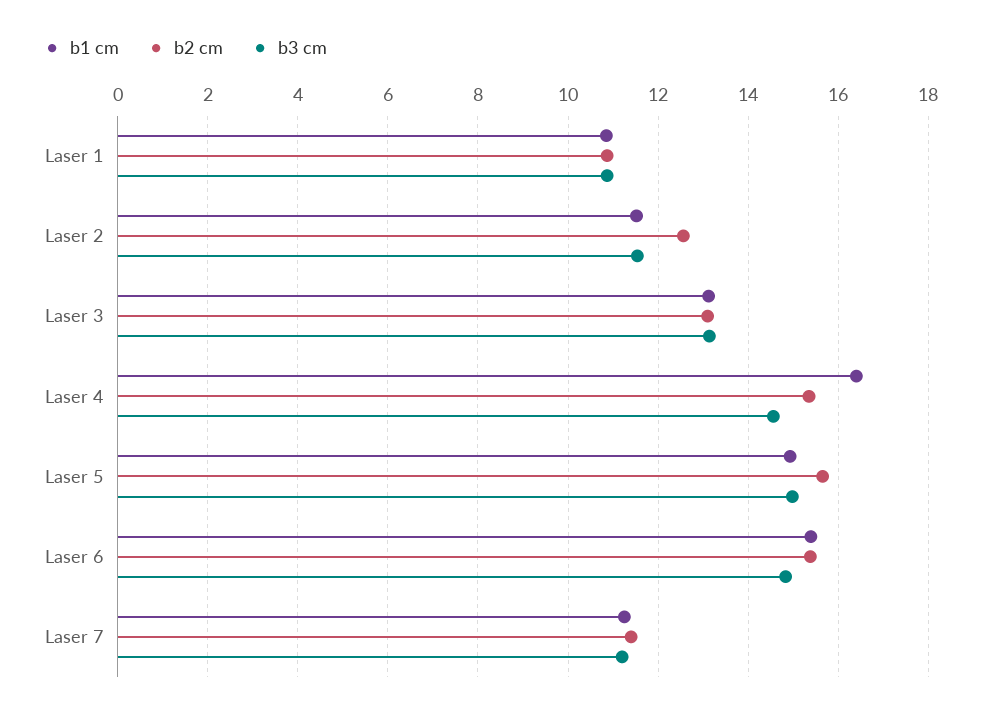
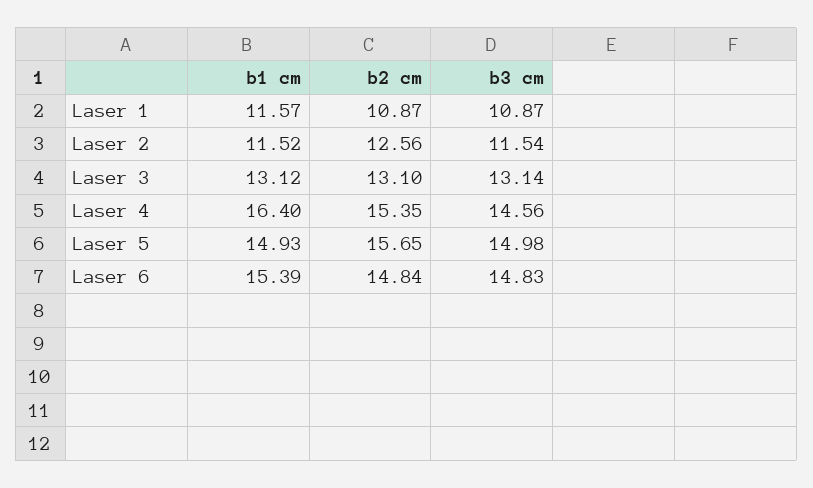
  {
    "b1 cm": {
-     "Laser 1": 10.8,
+     "Laser 1": 11.57,
      "Laser 2": 11.52,
      "Laser 3": 13.12,
      "Laser 4": 16.4,
      "Laser 5": 14.93,
-     "Laser 6": 15.39,
+     "Laser 6": 15.39
-     "Laser 7": 11.2
    },
    "b2 cm": {
      "Laser 1": 10.87,
      "Laser 2": 12.56,
      "Laser 3": 13.1,
      "Laser 4": 15.35,
      "Laser 5": 15.65,
-     "Laser 6": 15.4,
+     "Laser 6": 14.84
-     "Laser 7": 11.4
    },
    "b3 cm": {
      "Laser 1": 10.87,
      "Laser 2": 11.54,
      "Laser 3": 13.14,
      "Laser 4": 14.56,
      "Laser 5": 14.98,
-     "Laser 6": 14.83,
+     "Laser 6": 14.83
-     "Laser 7": 11.2
    }
  }

